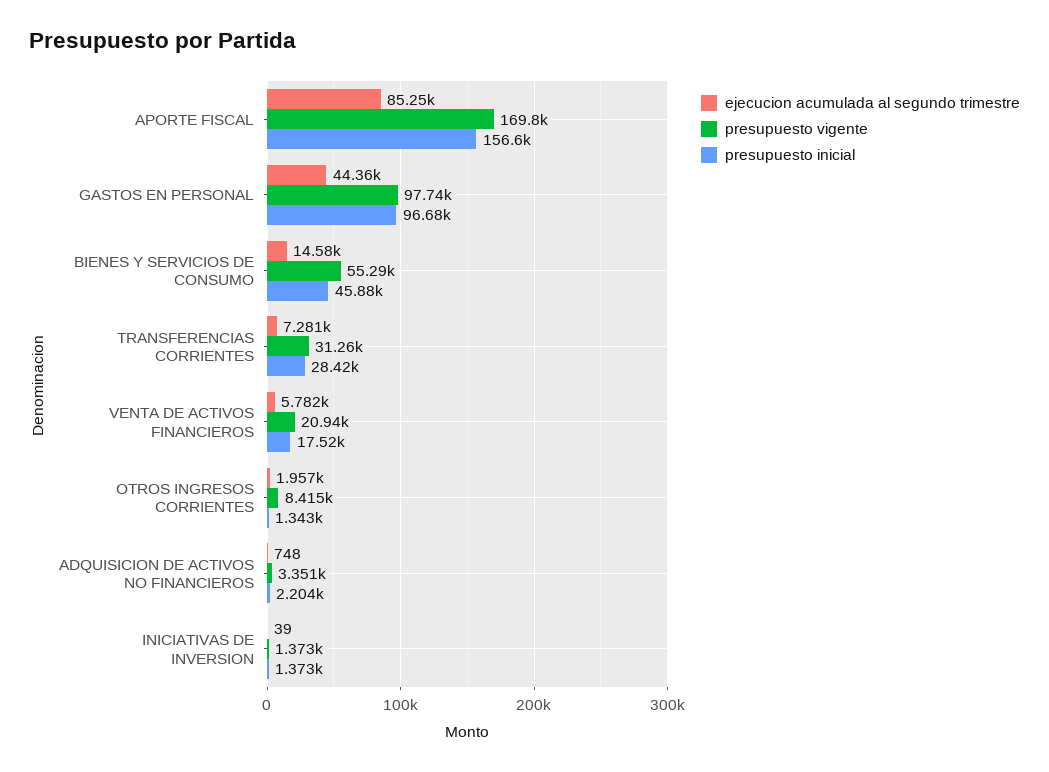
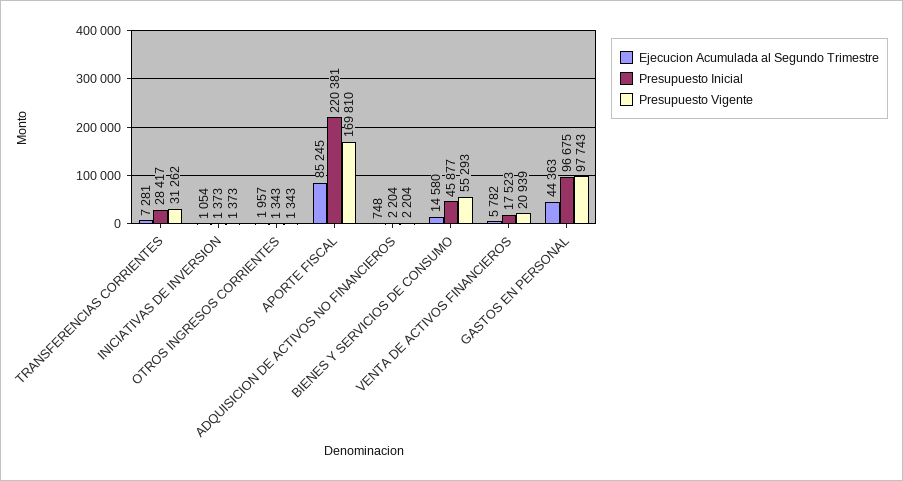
  {
    "ejecucion acumulada al segundo trimestre": {
      "APORTE FISCAL": 85245,
      "GASTOS EN PERSONAL": 44363,
      "BIENES Y SERVICIOS DE CONSUMO": 14580,
      "TRANSFERENCIAS CORRIENTES": 7281,
      "VENTA DE ACTIVOS FINANCIEROS": 5782,
      "OTROS INGRESOS CORRIENTES": 1957,
      "ADQUISICION DE ACTIVOS NO FINANCIEROS": 748,
-     "INICIATIVAS DE INVERSION": 39
+     "INICIATIVAS DE INVERSION": 1054
    },
    "presupuesto vigente": {
      "APORTE FISCAL": 169810,
      "GASTOS EN PERSONAL": 97743,
      "BIENES Y SERVICIOS DE CONSUMO": 55293,
      "TRANSFERENCIAS CORRIENTES": 31262,
      "VENTA DE ACTIVOS FINANCIEROS": 20939,
-     "OTROS INGRESOS CORRIENTES": 8415,
+     "OTROS INGRESOS CORRIENTES": 1343,
-     "ADQUISICION DE ACTIVOS NO FINANCIEROS": 3351,
+     "ADQUISICION DE ACTIVOS NO FINANCIEROS": 2204,
      "INICIATIVAS DE INVERSION": 1373
    },
    "presupuesto inicial": {
-     "APORTE FISCAL": 156600,
+     "APORTE FISCAL": 220381,
      "GASTOS EN PERSONAL": 96675,
      "BIENES Y SERVICIOS DE CONSUMO": 45877,
      "TRANSFERENCIAS CORRIENTES": 28417,
      "VENTA DE ACTIVOS FINANCIEROS": 17523,
      "OTROS INGRESOS CORRIENTES": 1343,
      "ADQUISICION DE ACTIVOS NO FINANCIEROS": 2204,
      "INICIATIVAS DE INVERSION": 1373
    }
  }

